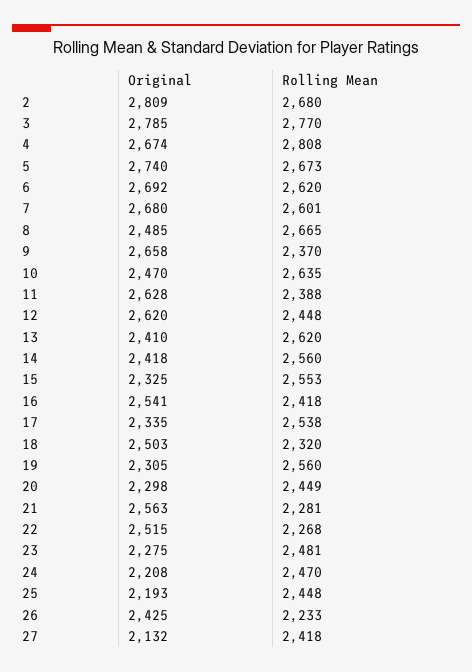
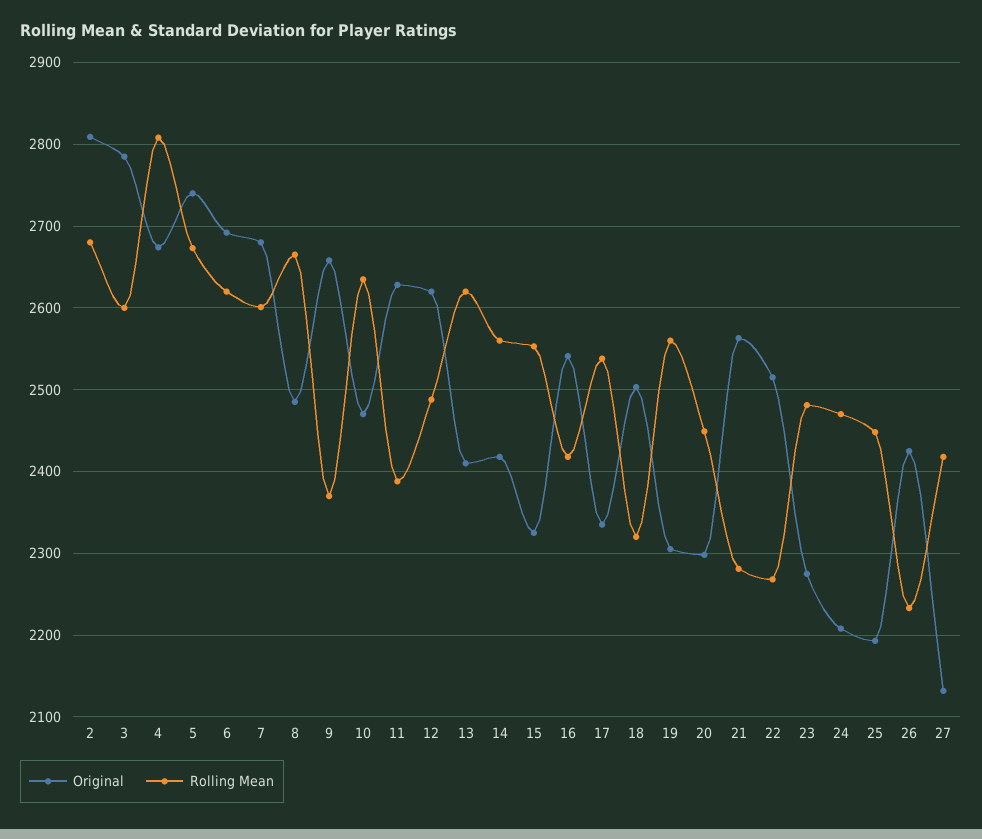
  {
    "Original": {
      "2": 2809,
      "3": 2785,
      "4": 2674,
      "5": 2740,
      "6": 2692,
      "7": 2680,
      "8": 2485,
      "9": 2658,
      "10": 2470,
      "11": 2628,
      "12": 2620,
      "13": 2410,
      "14": 2418,
      "15": 2325,
      "16": 2541,
      "17": 2335,
      "18": 2503,
      "19": 2305,
      "20": 2298,
      "21": 2563,
      "22": 2515,
      "23": 2275,
      "24": 2208,
      "25": 2193,
      "26": 2425,
      "27": 2132
    },
    "Rolling Mean": {
      "2": 2680,
-     "3": 2770,
+     "3": 2600,
      "4": 2808,
      "5": 2673,
      "6": 2620,
      "7": 2601,
      "8": 2665,
      "9": 2370,
      "10": 2635,
      "11": 2388,
-     "12": 2448,
+     "12": 2490,
      "13": 2620,
      "14": 2560,
      "15": 2553,
      "16": 2418,
      "17": 2538,
      "18": 2320,
      "19": 2560,
      "20": 2449,
      "21": 2281,
      "22": 2268,
      "23": 2481,
      "24": 2470,
      "25": 2448,
      "26": 2233,
      "27": 2418
    }
  }

